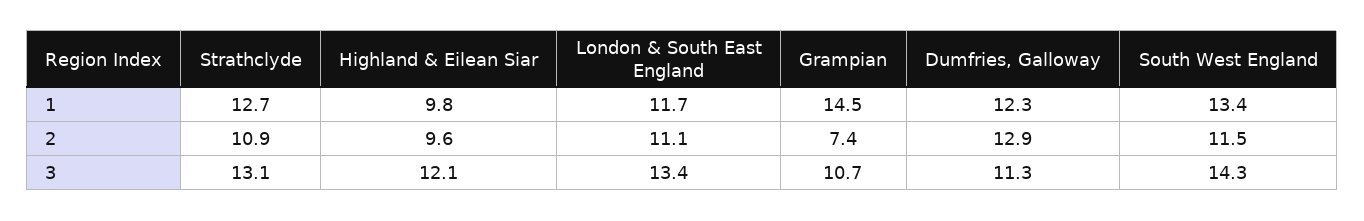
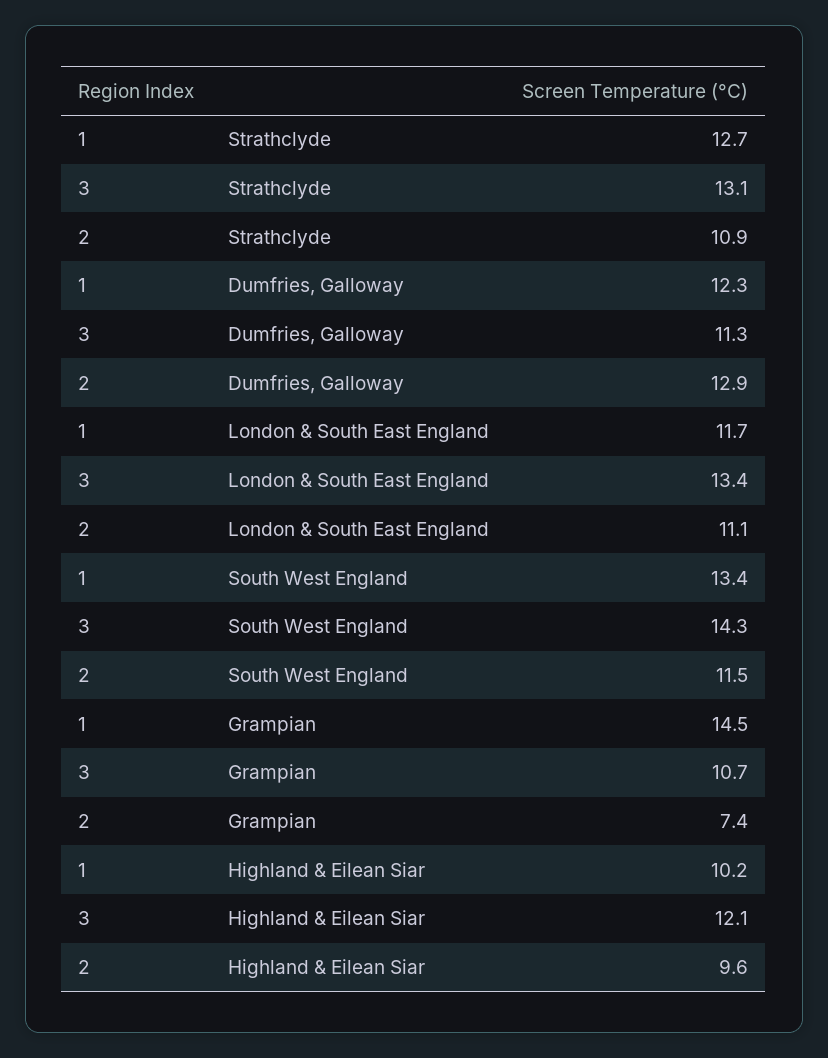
  {
    "Strathclyde": {
      "1": 12.7,
      "2": 10.9,
      "3": 13.1
    },
    "Highland & Eilean Siar": {
-     "1": 9.8,
+     "1": 10.2,
      "2": 9.6,
      "3": 12.1
    },
    "London & South East England": {
      "1": 11.7,
      "2": 11.1,
      "3": 13.4
    },
    "Grampian": {
      "1": 14.5,
      "2": 7.4,
      "3": 10.7
    },
    "Dumfries, Galloway": {
      "1": 12.3,
      "2": 12.9,
      "3": 11.3
    },
    "South West England": {
      "1": 13.4,
      "2": 11.5,
      "3": 14.3
    }
  }

